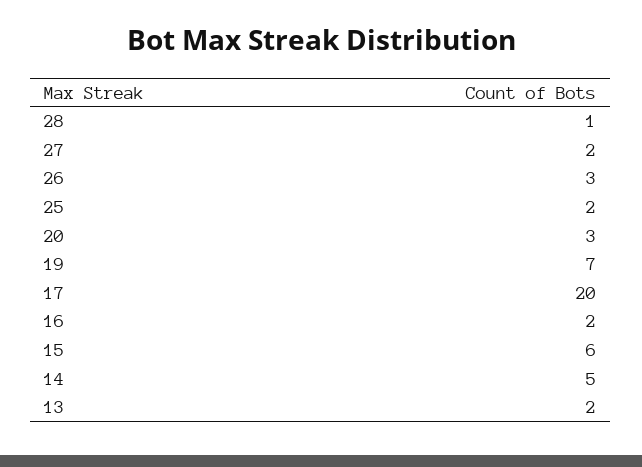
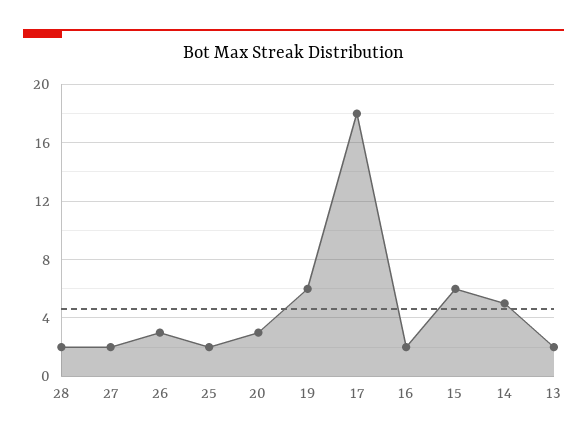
  {
-   "28": 1,
+   "28": 2,
    "27": 2,
    "26": 3,
    "25": 2,
    "20": 3,
-   "19": 7,
+   "19": 6,
-   "17": 20,
+   "17": 18,
    "16": 2,
    "15": 6,
    "14": 5,
    "13": 2
  }

